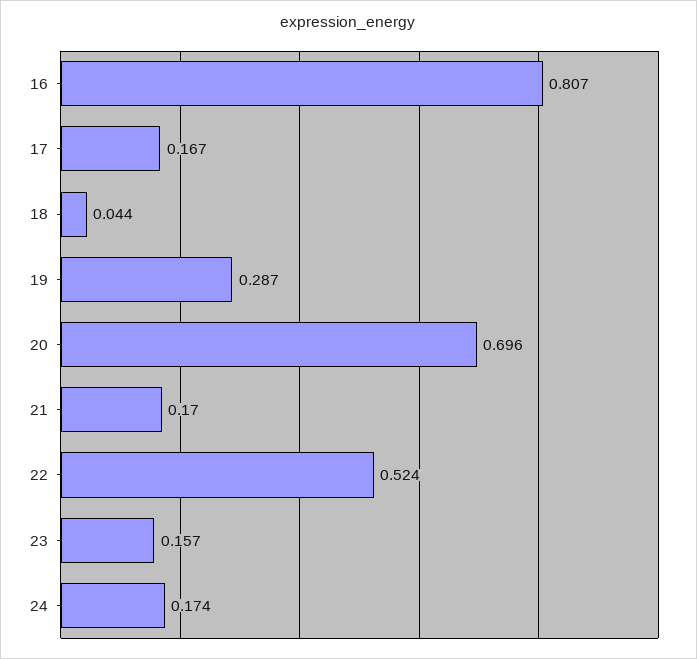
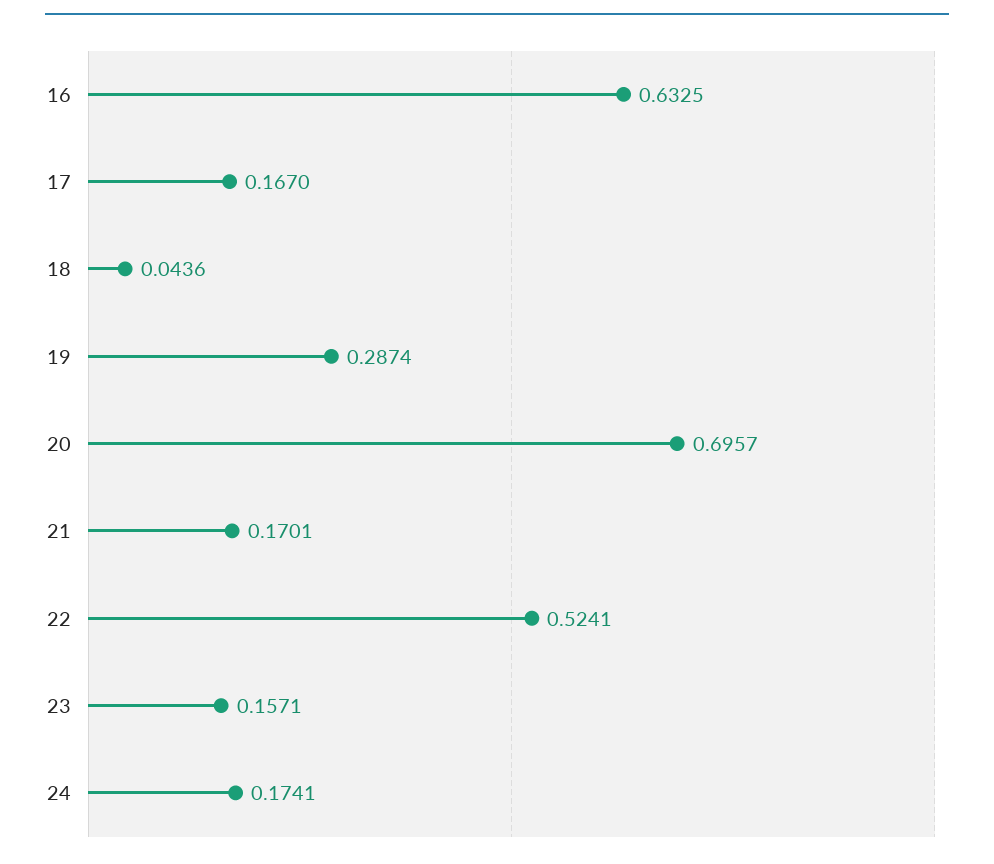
  {
-   "16": 0.807,
+   "16": 0.6325,
    "17": 0.167,
    "18": 0.0436,
    "19": 0.2874,
    "20": 0.6957,
    "21": 0.1701,
    "22": 0.5241,
    "23": 0.1571,
    "24": 0.1741
  }

